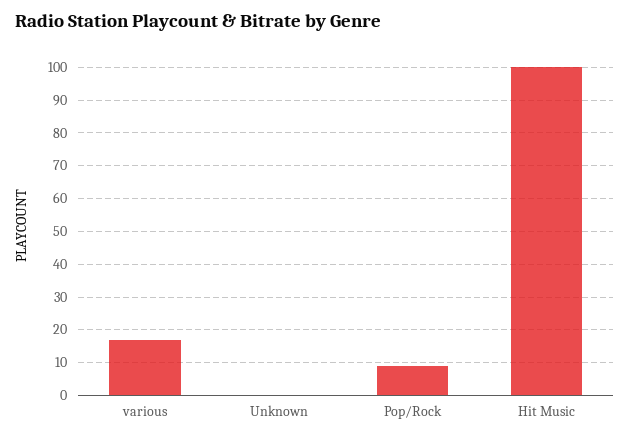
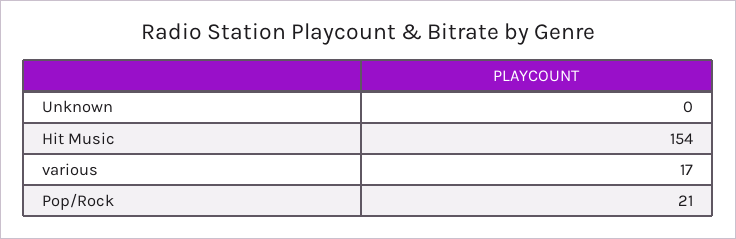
  {
    "various": 17,
    "Unknown": 0,
-   "Pop/Rock": 10,
+   "Pop/Rock": 21,
-   "Hit Music": 100
+   "Hit Music": 154
  }

